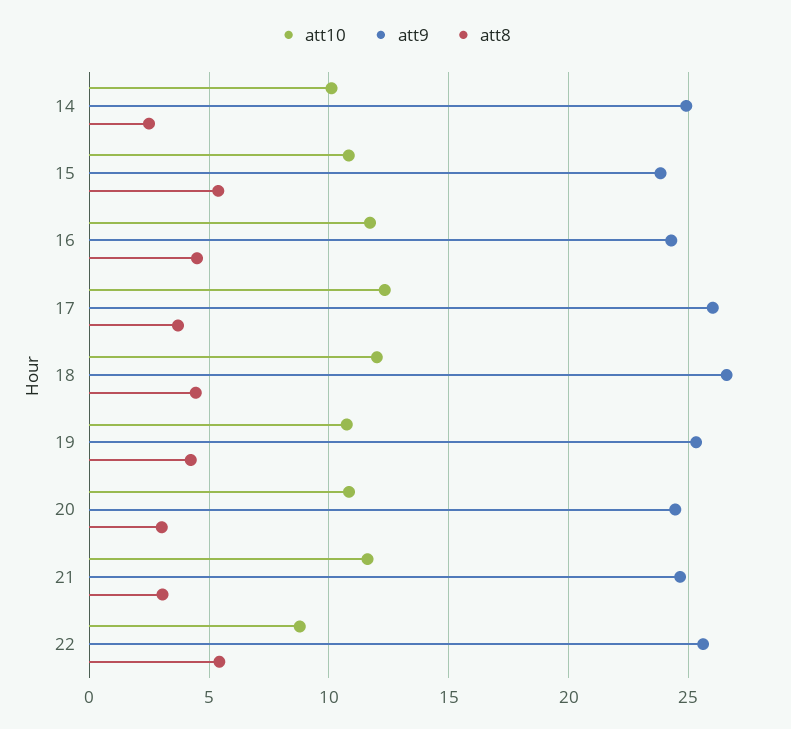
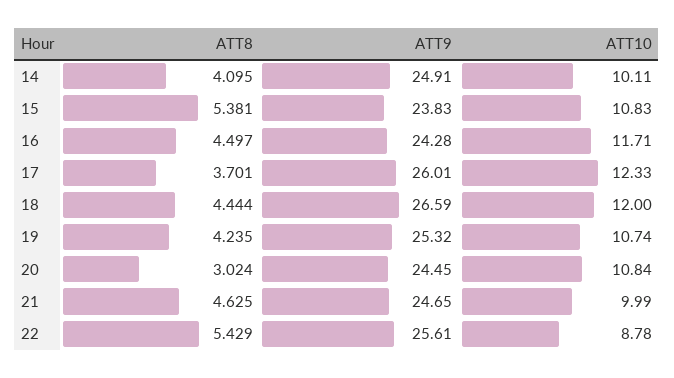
  {
    "att10": {
      "14": 10.11,
      "15": 10.83,
      "16": 11.71,
      "17": 12.33,
      "18": 12,
      "19": 10.74,
      "20": 10.84,
-     "21": 11.5,
+     "21": 9.99,
      "22": 8.78
    },
    "att9": {
      "14": 24.91,
      "15": 23.83,
      "16": 24.28,
      "17": 26.01,
      "18": 26.59,
      "19": 25.32,
      "20": 24.45,
      "21": 24.65,
      "22": 25.61
    },
    "att8": {
-     "14": 2.5,
+     "14": 4.095,
      "15": 5.381,
      "16": 4.497,
      "17": 3.701,
      "18": 4.444,
      "19": 4.235,
      "20": 3.024,
-     "21": 3,
+     "21": 4.625,
      "22": 5.429
    }
  }

